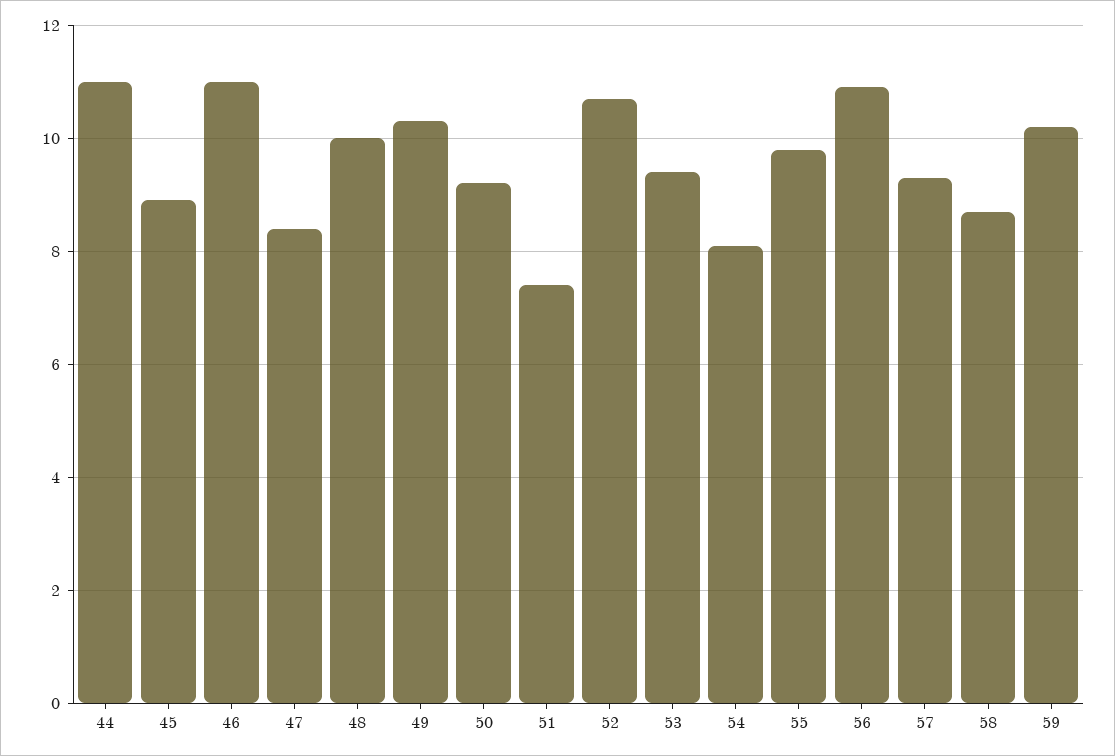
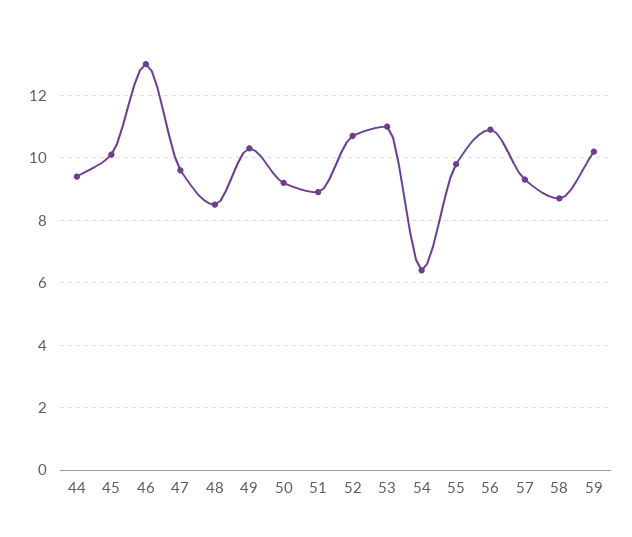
  {
-   "44": 11,
+   "44": 9.5,
-   "45": 9,
+   "45": 10,
-   "46": 11,
+   "46": 13,
-   "47": 8.5,
+   "47": 9.5,
-   "48": 10,
+   "48": 8.5,
    "49": 10.5,
    "50": 9,
-   "51": 7.5,
+   "51": 9,
    "52": 10.5,
-   "53": 9.5,
+   "53": 11,
-   "54": 8,
+   "54": 6.5,
    "55": 10,
    "56": 11,
    "57": 9.5,
    "58": 8.5,
    "59": 10
  }

